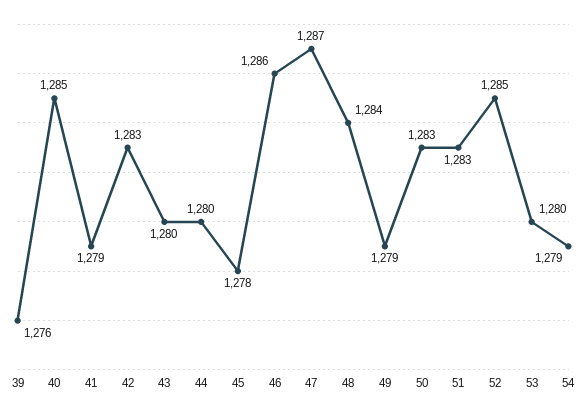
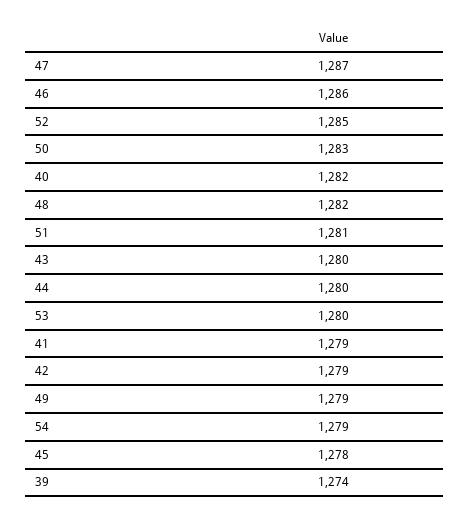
  {
-   "39": 1276,
+   "39": 1274,
-   "40": 1285,
+   "40": 1282,
    "41": 1279,
-   "42": 1283,
+   "42": 1279,
    "43": 1280,
    "44": 1280,
    "45": 1278,
    "46": 1286,
    "47": 1287,
-   "48": 1284,
+   "48": 1282,
    "49": 1279,
    "50": 1283,
-   "51": 1283,
+   "51": 1281,
    "52": 1285,
    "53": 1280,
    "54": 1279
  }

